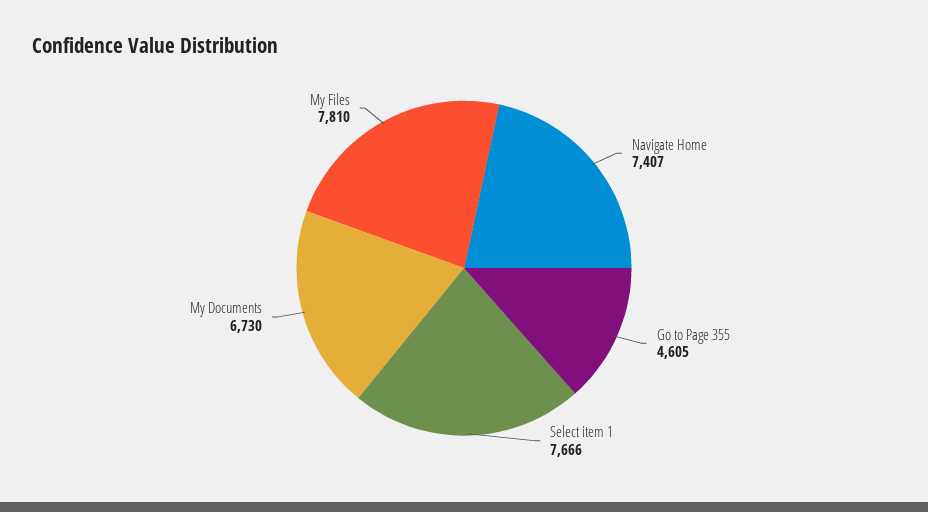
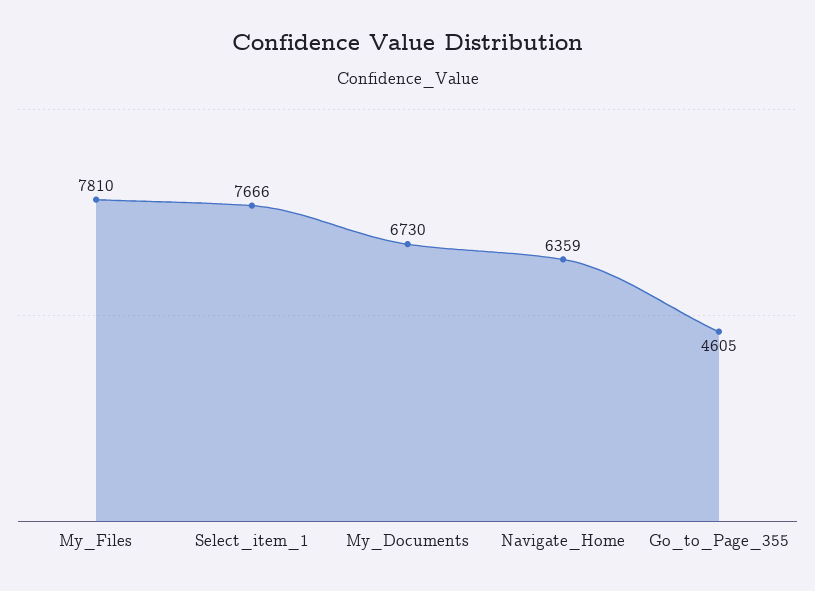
  {
-   "Navigate Home": 7407,
+   "Navigate Home": 6359,
    "Go to Page 355": 4605,
    "Select item 1": 7666,
    "My Documents": 6730,
    "My Files": 7810
  }

